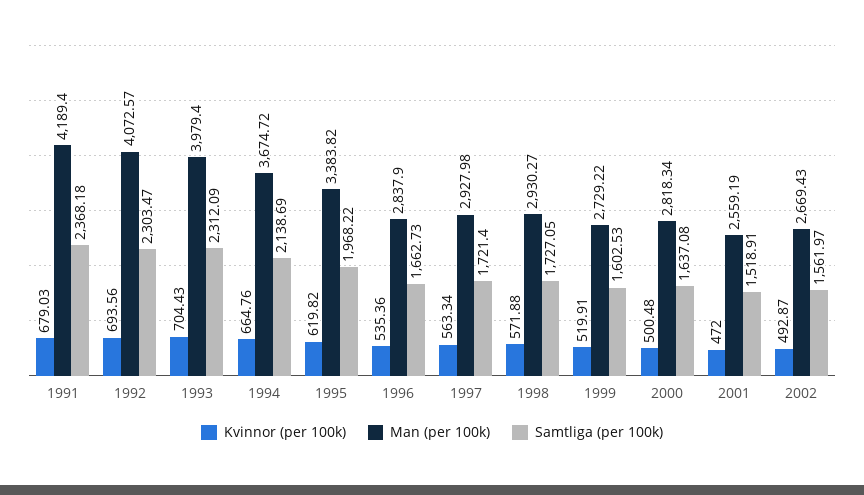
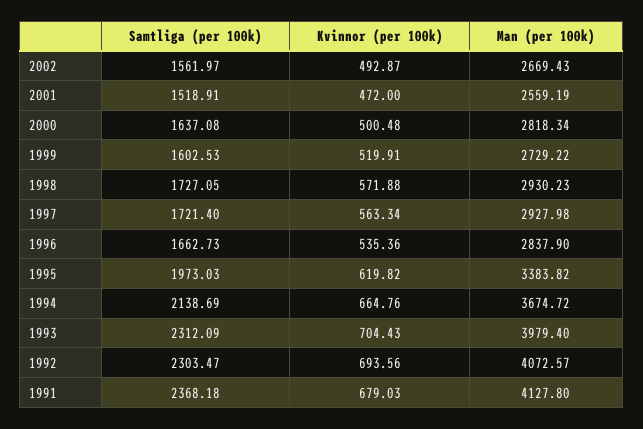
  {
    "Kvinnor (per 100k)": {
      "1991": 679.03,
      "1992": 693.56,
      "1993": 704.43,
      "1994": 664.76,
      "1995": 619.82,
      "1996": 535.36,
      "1997": 563.34,
      "1998": 571.88,
      "1999": 519.91,
      "2000": 500.48,
      "2001": 472,
      "2002": 492.87
    },
    "Man (per 100k)": {
-     "1991": 4189.4,
+     "1991": 4127.8,
      "1992": 4072.57,
      "1993": 3979.4,
      "1994": 3674.72,
      "1995": 3383.82,
      "1996": 2837.9,
      "1997": 2927.98,
-     "1998": 2930.27,
+     "1998": 2930.23,
      "1999": 2729.22,
      "2000": 2818.34,
      "2001": 2559.19,
      "2002": 2669.43
    },
    "Samtliga (per 100k)": {
      "1991": 2368.18,
      "1992": 2303.47,
      "1993": 2312.09,
      "1994": 2138.69,
-     "1995": 1968.22,
+     "1995": 1973.03,
      "1996": 1662.73,
      "1997": 1721.4,
      "1998": 1727.05,
      "1999": 1602.53,
      "2000": 1637.08,
      "2001": 1518.91,
      "2002": 1561.97
    }
  }

